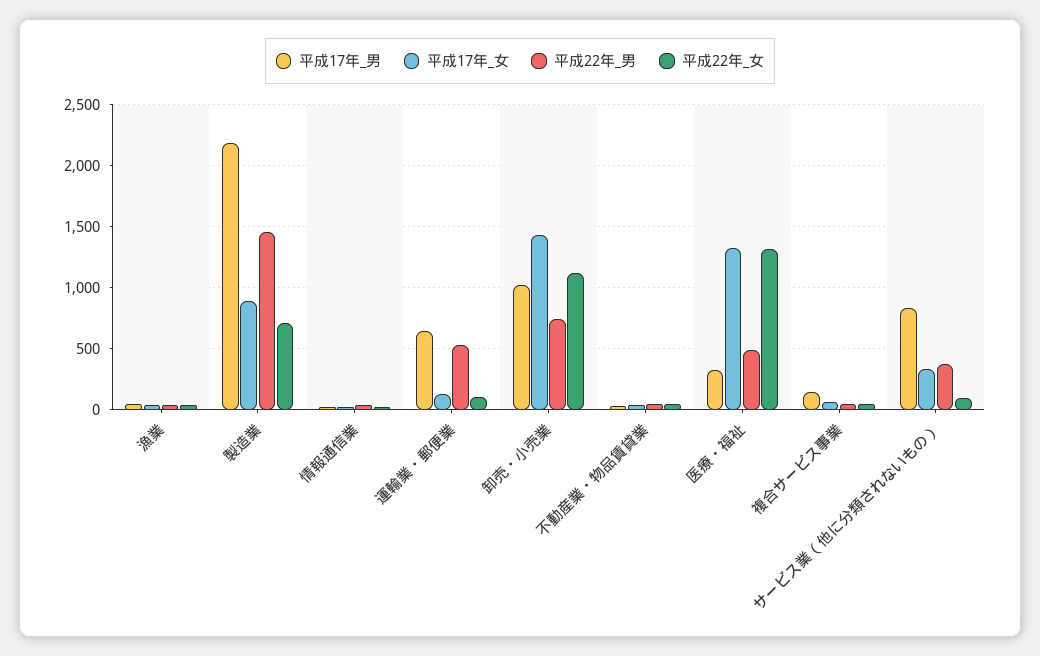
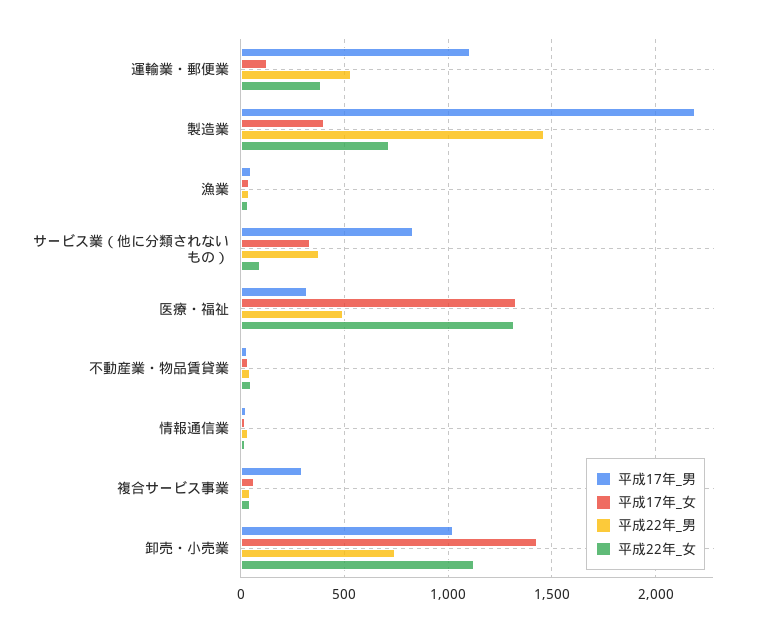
  {
    "平成17年_男": {
      "漁業": 50,
      "製造業": 2200,
      "情報通信業": 0,
-     "運輸業・郵便業": 650,
+     "運輸業・郵便業": 1100,
      "卸売・小売業": 1000,
      "不動産業・物品賃貸業": 50,
      "医療・福祉": 300,
-     "複合サービス事業": 150,
+     "複合サービス事業": 300,
      "サービス業（他に分類されないもの）": 850
    },
    "平成17年_女": {
      "漁業": 50,
-     "製造業": 900,
+     "製造業": 400,
      "情報通信業": 0,
      "運輸業・郵便業": 150,
      "卸売・小売業": 1450,
      "不動産業・物品賃貸業": 50,
      "医療・福祉": 1350,
      "複合サービス事業": 50,
      "サービス業（他に分類されないもの）": 350
    },
    "平成22年_男": {
      "漁業": 50,
      "製造業": 1450,
      "情報通信業": 50,
      "運輸業・郵便業": 550,
      "卸売・小売業": 750,
      "不動産業・物品賃貸業": 50,
      "医療・福祉": 500,
      "複合サービス事業": 50,
      "サービス業（他に分類されないもの）": 400
    },
    "平成22年_女": {
      "漁業": 50,
      "製造業": 700,
      "情報通信業": 0,
-     "運輸業・郵便業": 100,
+     "運輸業・郵便業": 400,
      "卸売・小売業": 1100,
      "不動産業・物品賃貸業": 50,
      "医療・福祉": 1300,
      "複合サービス事業": 50,
      "サービス業（他に分類されないもの）": 100
    }
  }

